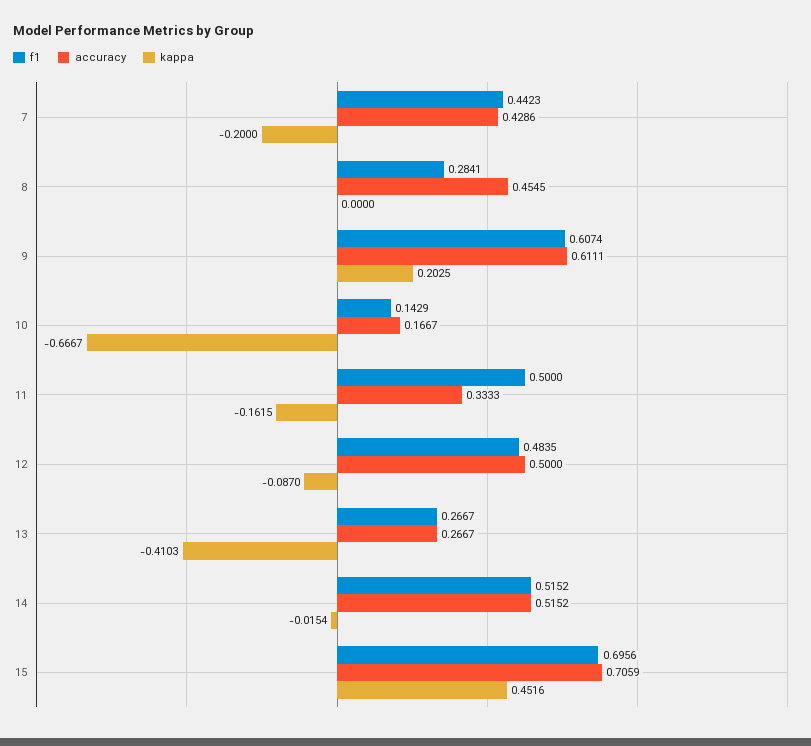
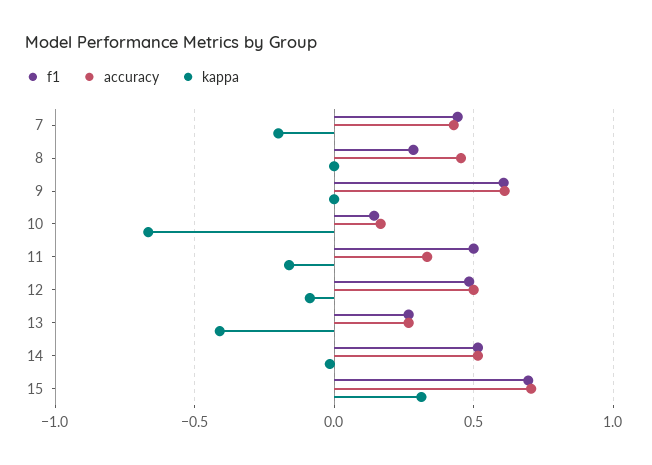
  {
    "f1": {
      "7": 0.4423,
      "8": 0.2841,
      "9": 0.6074,
      "10": 0.1429,
      "11": 0.5,
      "12": 0.4835,
      "13": 0.2667,
      "14": 0.5152,
      "15": 0.6956
    },
    "accuracy": {
      "7": 0.4286,
      "8": 0.4545,
      "9": 0.6111,
      "10": 0.1667,
      "11": 0.3333,
      "12": 0.5,
      "13": 0.2667,
      "14": 0.5152,
      "15": 0.7059
    },
    "kappa": {
      "7": -0.2,
      "8": 0,
-     "9": 0.2025,
+     "9": 0,
      "10": -0.6667,
      "11": -0.1615,
      "12": -0.087,
      "13": -0.4103,
      "14": -0.0154,
-     "15": 0.4516
+     "15": 0.3
    }
  }

